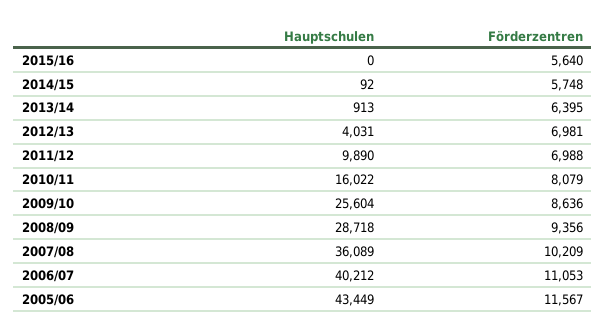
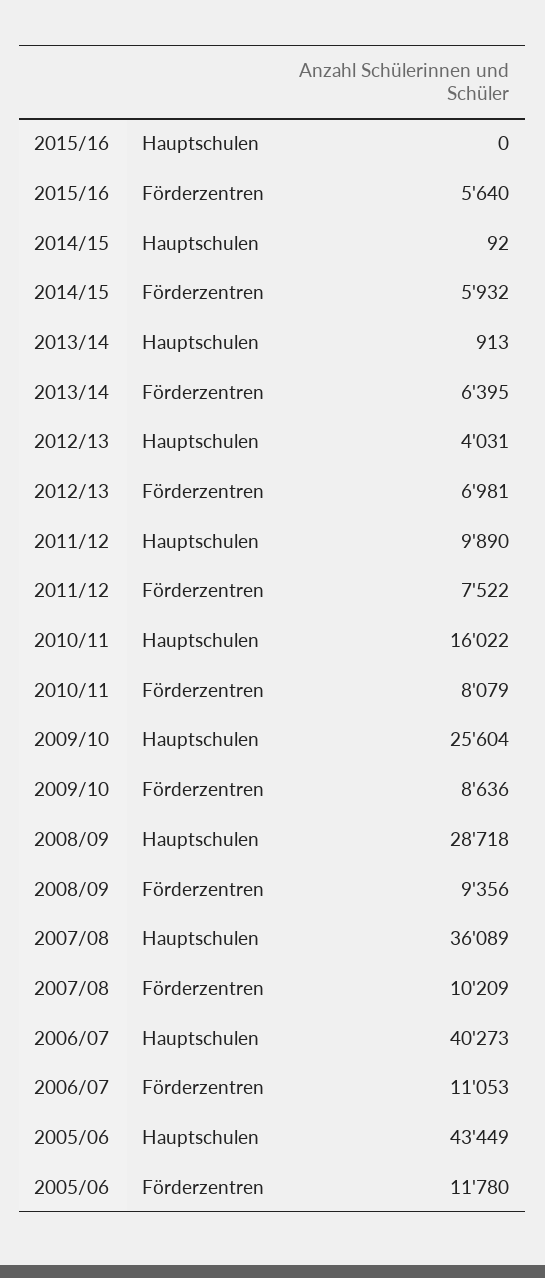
  {
    "Hauptschulen": {
      "2015/16": 0,
      "2014/15": 92,
      "2013/14": 913,
      "2012/13": 4031,
      "2011/12": 9890,
      "2010/11": 16022,
      "2009/10": 25604,
      "2008/09": 28718,
      "2007/08": 36089,
-     "2006/07": 40212,
+     "2006/07": 40273,
      "2005/06": 43449
    },
    "Förderzentren": {
      "2015/16": 5640,
-     "2014/15": 5748,
+     "2014/15": 5932,
      "2013/14": 6395,
      "2012/13": 6981,
-     "2011/12": 6988,
+     "2011/12": 7522,
      "2010/11": 8079,
      "2009/10": 8636,
      "2008/09": 9356,
      "2007/08": 10209,
      "2006/07": 11053,
-     "2005/06": 11567
+     "2005/06": 11780
    }
  }

